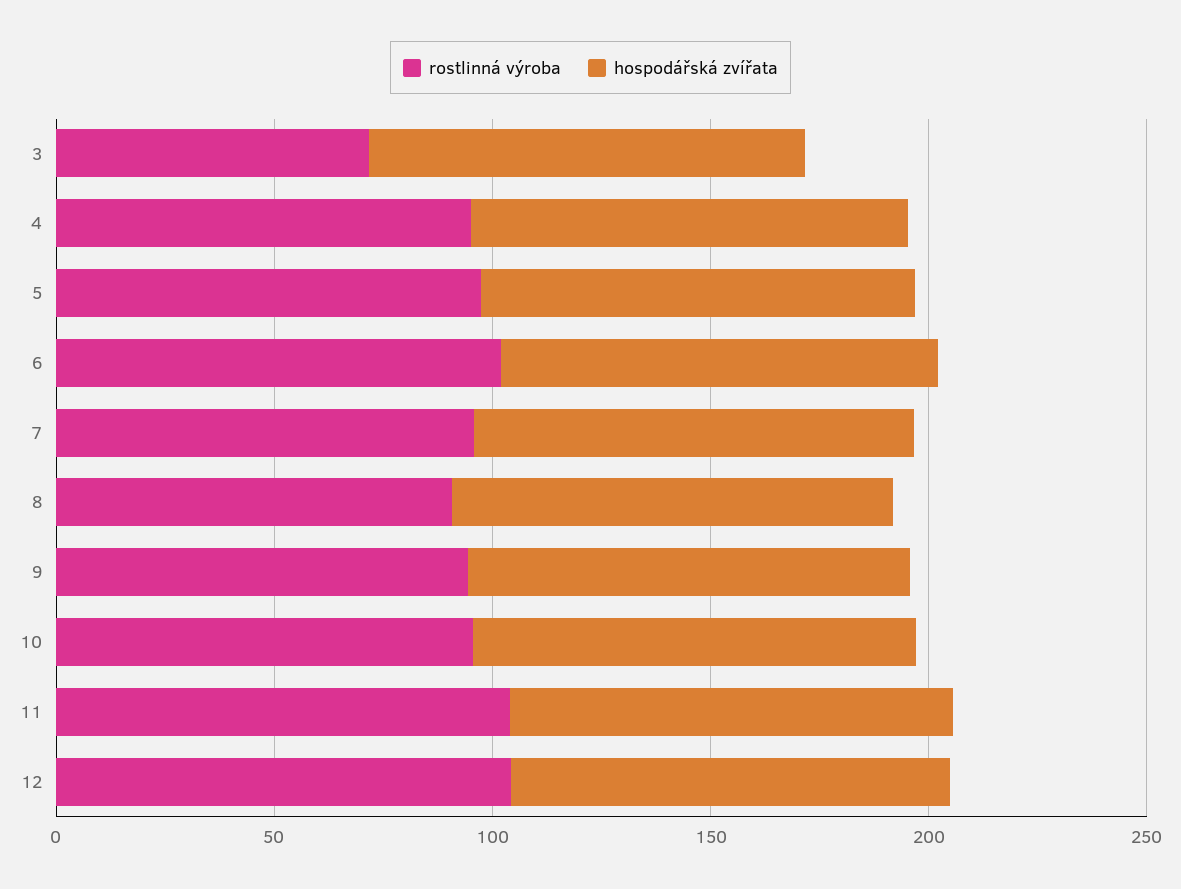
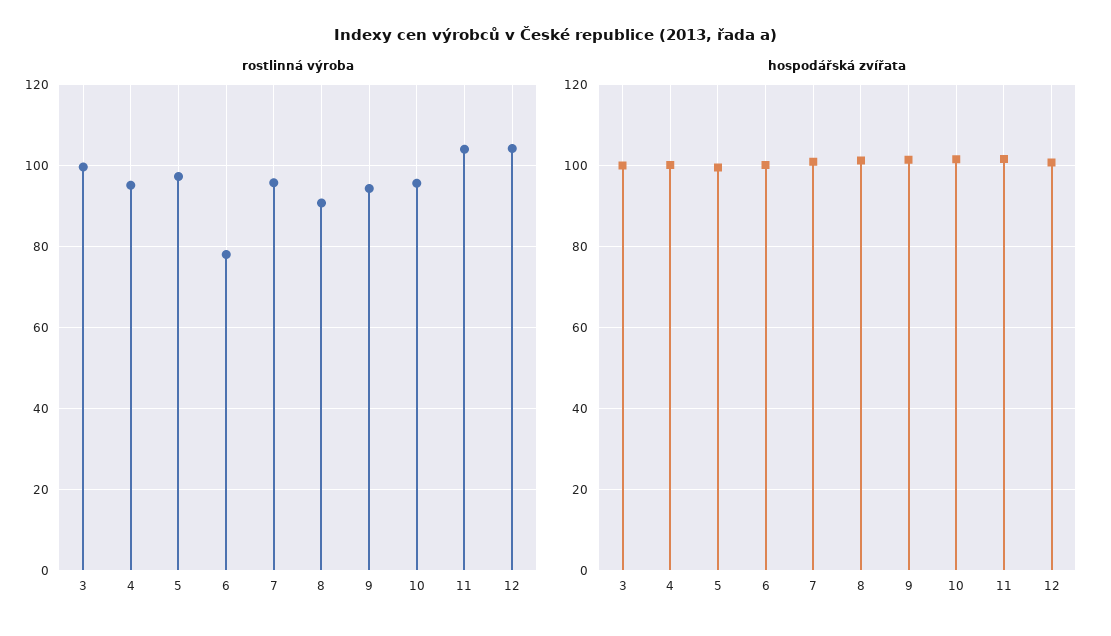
  {
    "rostlinná výroba": {
-     "3": 70,
+     "3": 100,
      "4": 96,
      "5": 98,
-     "6": 100,
+     "6": 78,
      "7": 96,
      "8": 90,
      "9": 94,
      "10": 96,
      "11": 104,
      "12": 104
    },
    "hospodářská zvířata": {
      "3": 100,
      "4": 100,
      "5": 100,
      "6": 100,
      "7": 100,
      "8": 102,
      "9": 102,
      "10": 102,
      "11": 102,
      "12": 100
    }
  }

